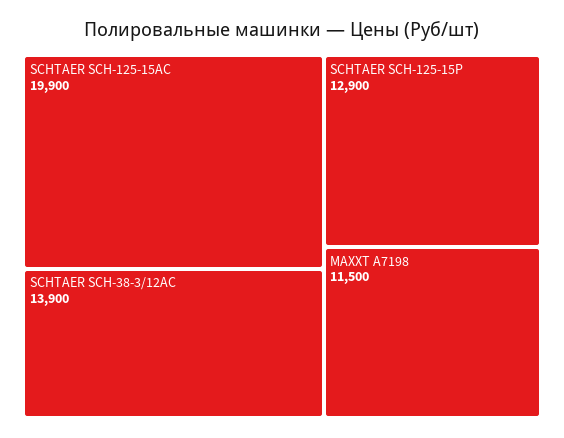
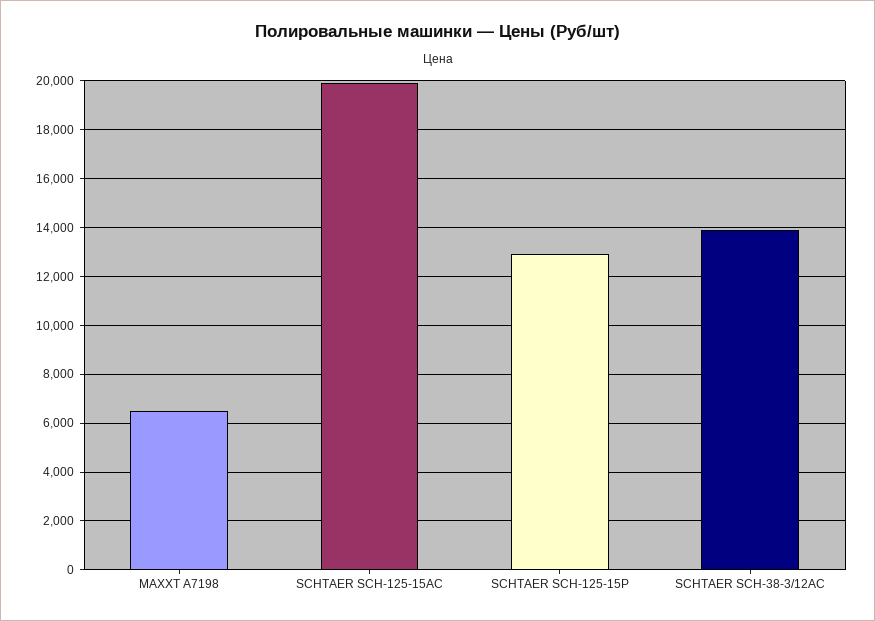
  {
    "SCHTAER SCH-125-15AC": 19900,
    "SCHTAER SCH-38-3/12AC": 13900,
    "SCHTAER SCH-125-15P": 12900,
-   "MAXXT A7198": 11500
+   "MAXXT A7198": 6500
  }

